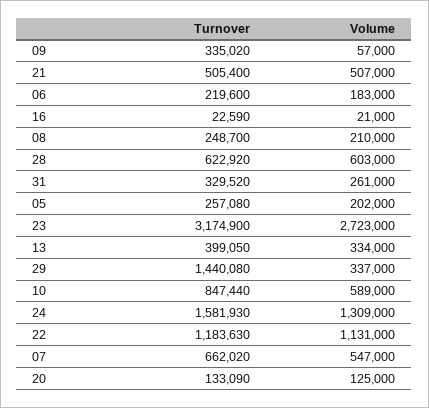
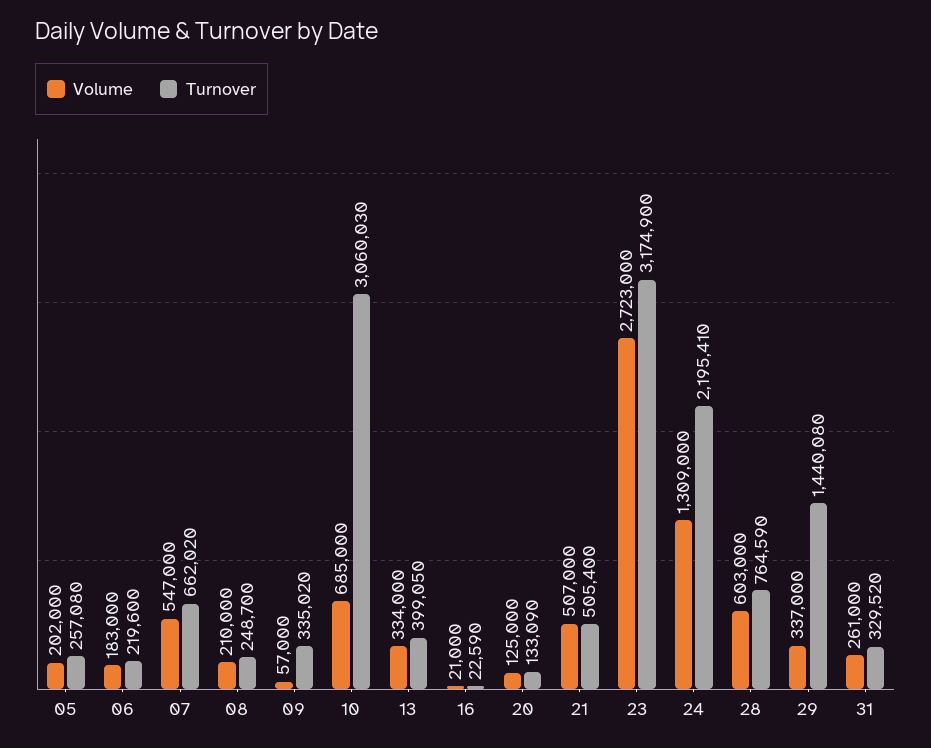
  {
    "Turnover": {
      "09": 335020,
      "21": 505400,
      "06": 219600,
      "16": 22590,
      "08": 248700,
-     "28": 622920,
+     "28": 764590,
      "31": 329520,
      "05": 257080,
      "23": 3174900,
      "13": 399050,
      "29": 1440080,
-     "10": 847440,
+     "10": 3060030,
-     "24": 1581930,
+     "24": 2195410,
-     "22": 1183630,
      "07": 662020,
      "20": 133090
    },
    "Volume": {
      "09": 57000,
      "21": 507000,
      "06": 183000,
      "16": 21000,
      "08": 210000,
      "28": 603000,
      "31": 261000,
      "05": 202000,
      "23": 2723000,
      "13": 334000,
      "29": 337000,
-     "10": 589000,
+     "10": 685000,
      "24": 1309000,
-     "22": 1131000,
      "07": 547000,
      "20": 125000
    }
  }

